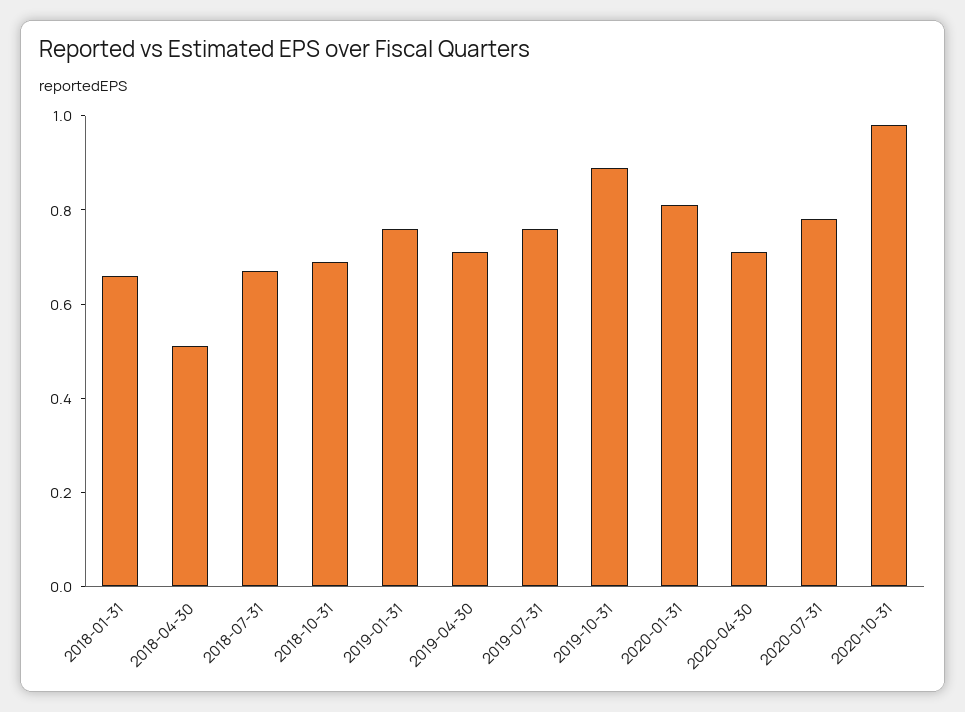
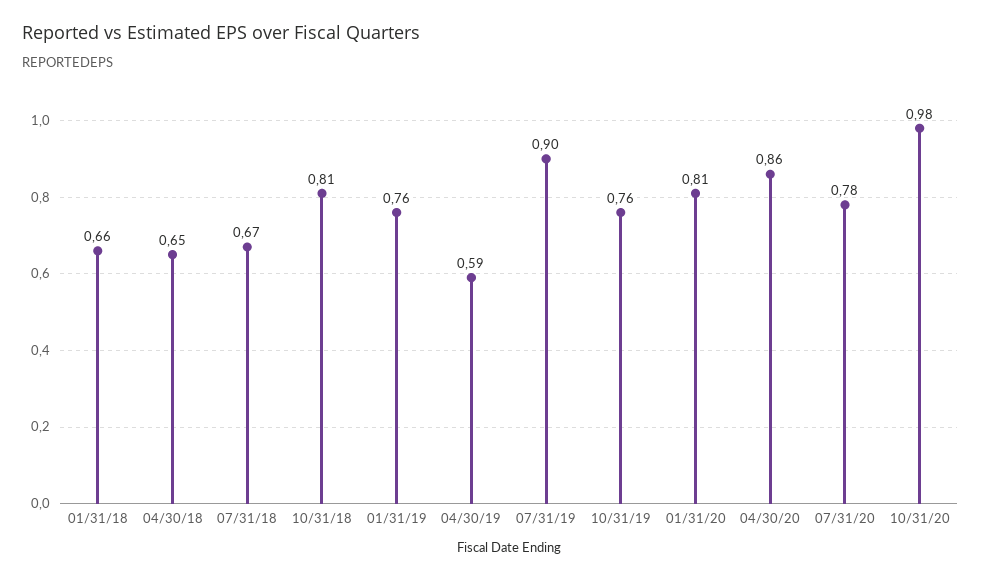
  {
    "2018-01-31": 0.66,
-   "2018-04-30": 0.5,
+   "2018-04-30": 0.65,
    "2018-07-31": 0.67,
-   "2018-10-31": 0.7,
+   "2018-10-31": 0.81,
    "2019-01-31": 0.76,
-   "2019-04-30": 0.7,
+   "2019-04-30": 0.59,
-   "2019-07-31": 0.75,
+   "2019-07-31": 0.9,
-   "2019-10-31": 0.9,
+   "2019-10-31": 0.76,
    "2020-01-31": 0.81,
-   "2020-04-30": 0.7,
+   "2020-04-30": 0.86,
    "2020-07-31": 0.78,
    "2020-10-31": 0.98
  }

